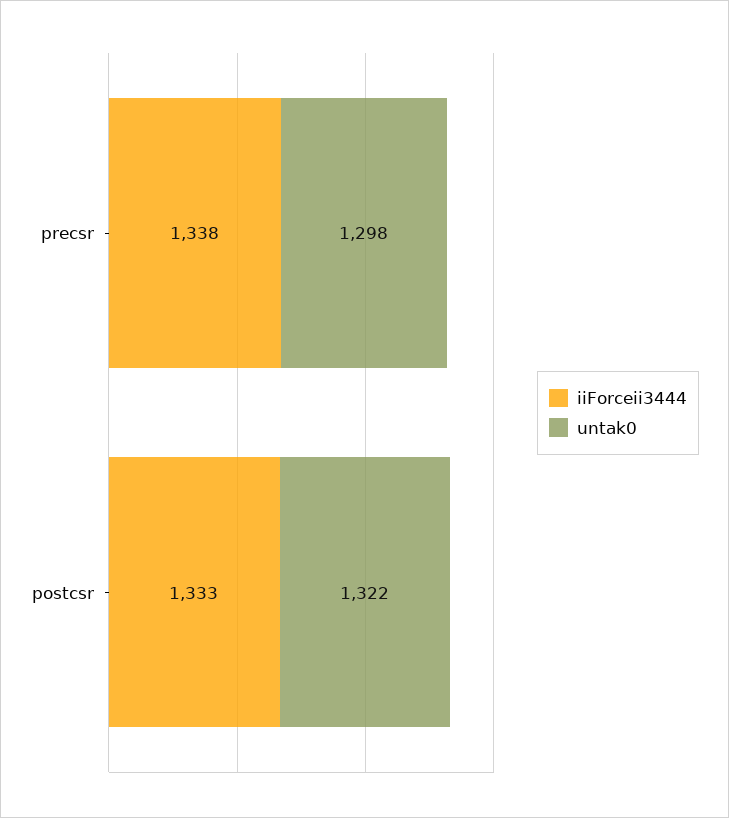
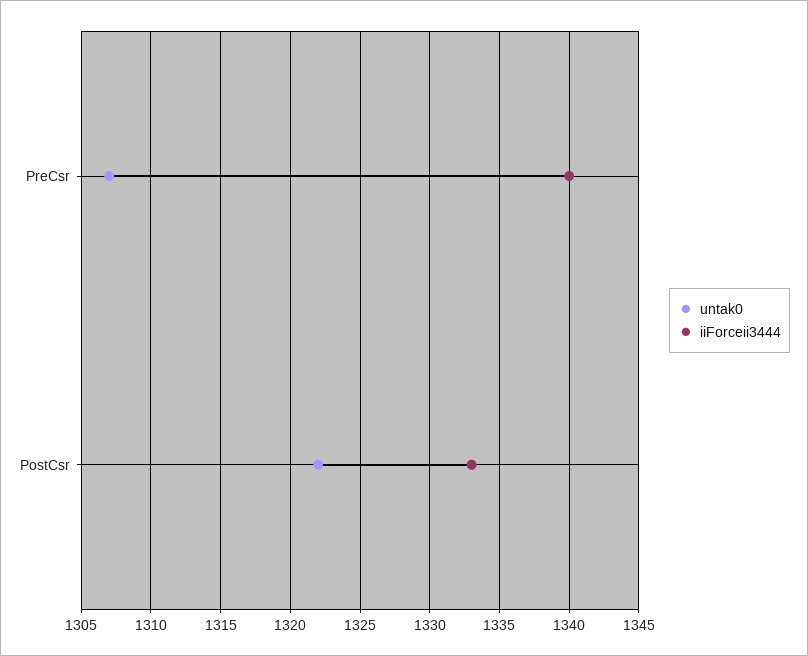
  {
    "iiForceii3444": {
-     "precsr": 1338,
+     "precsr": 1340,
      "postcsr": 1333
    },
    "untak0": {
-     "precsr": 1298,
+     "precsr": 1307,
      "postcsr": 1322
    }
  }

